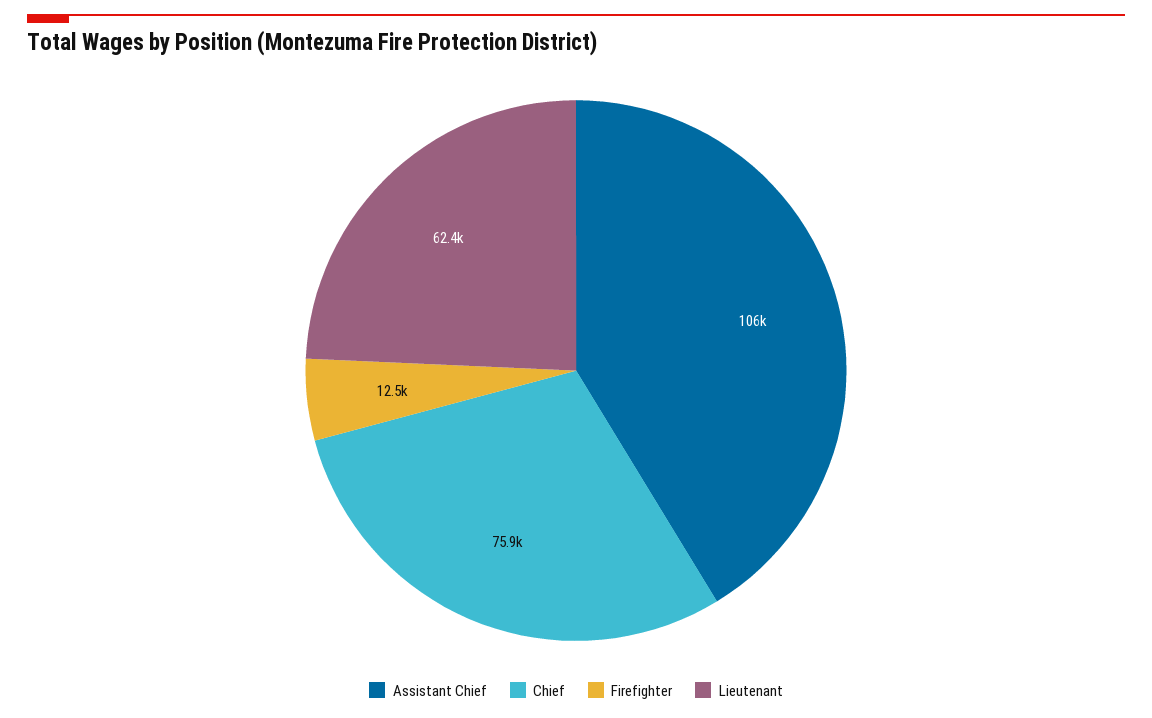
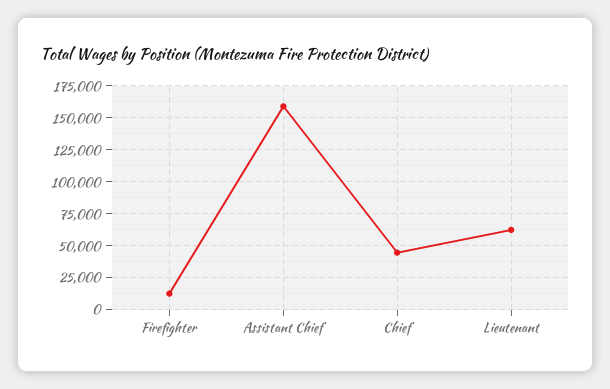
  {
-   "Assistant Chief": 106000,
+   "Assistant Chief": 160000,
-   "Chief": 75900,
+   "Chief": 45000,
    "Firefighter": 12500,
    "Lieutenant": 62400
  }

